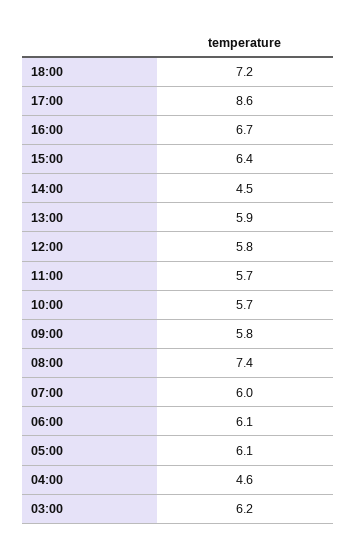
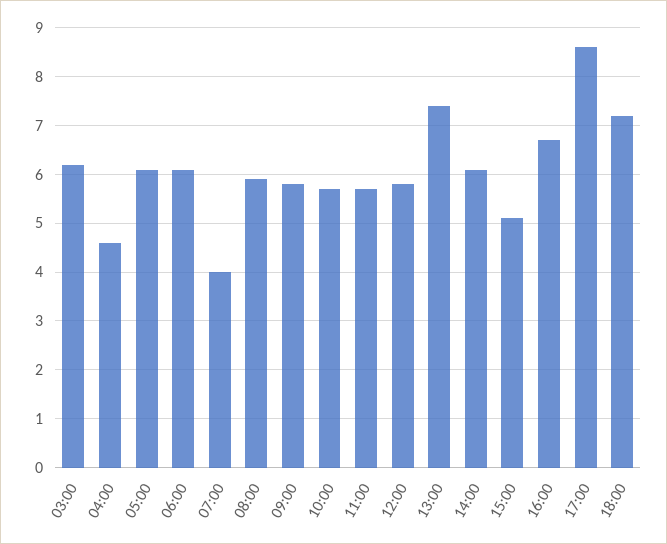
  {
    "18:00": 7.2,
    "17:00": 8.6,
    "16:00": 6.7,
-   "15:00": 6.4,
+   "15:00": 5,
-   "14:00": 4.5,
+   "14:00": 6,
-   "13:00": 5.9,
+   "13:00": 7.5,
    "12:00": 5.8,
    "11:00": 5.7,
    "10:00": 5.7,
    "09:00": 5.8,
-   "08:00": 7.4,
+   "08:00": 6,
-   "07:00": 6,
+   "07:00": 4,
    "06:00": 6.1,
    "05:00": 6.1,
    "04:00": 4.6,
    "03:00": 6.2
  }

